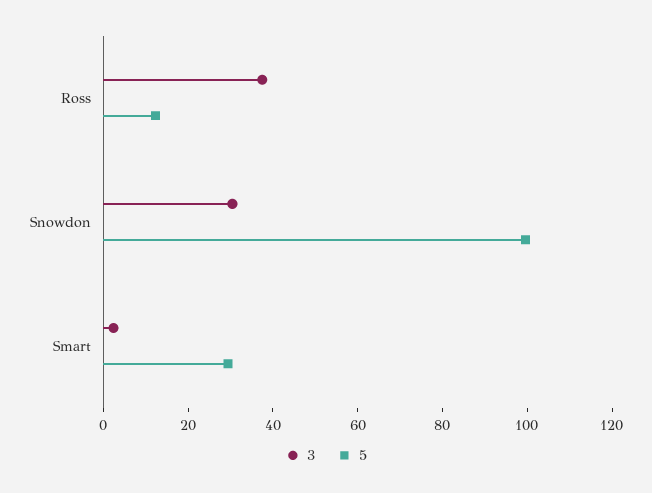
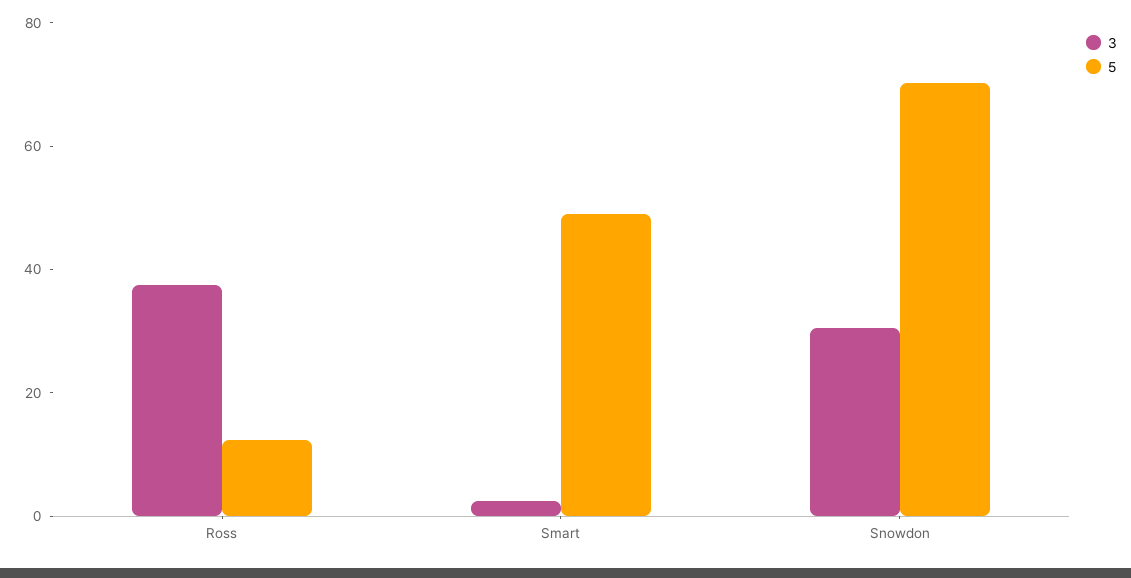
  {
    "3": {
      "Ross": 40,
      "Snowdon": 30,
      "Smart": 0
    },
    "5": {
      "Ross": 10,
-     "Snowdon": 100,
+     "Snowdon": 70,
-     "Smart": 30
+     "Smart": 50
    }
  }

